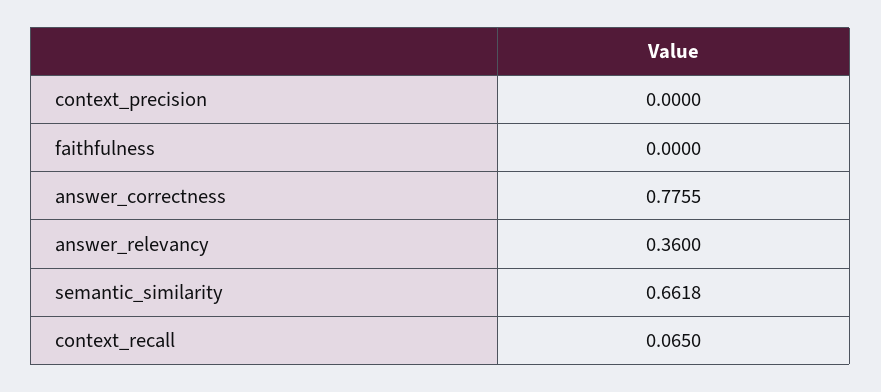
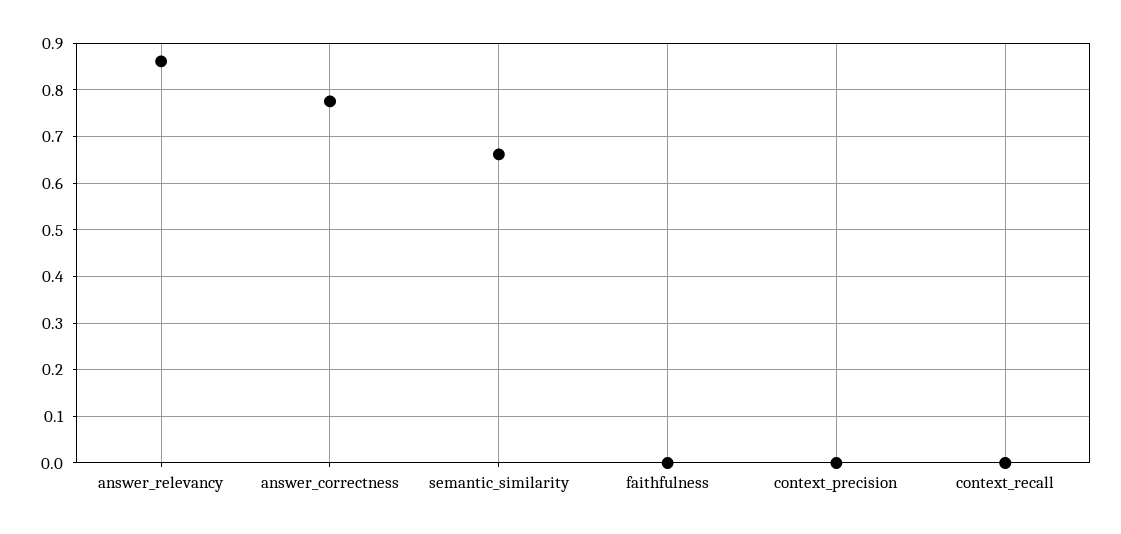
  {
    "context_precision": 0,
    "faithfulness": 0,
    "answer_correctness": 0.7755,
-   "answer_relevancy": 0.36,
+   "answer_relevancy": 0.86,
    "semantic_similarity": 0.6618,
-   "context_recall": 0.065
+   "context_recall": 0
  }

